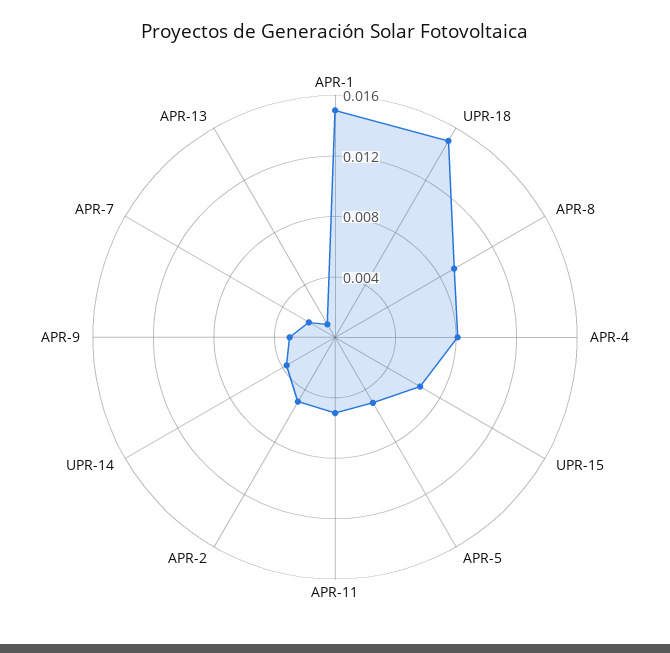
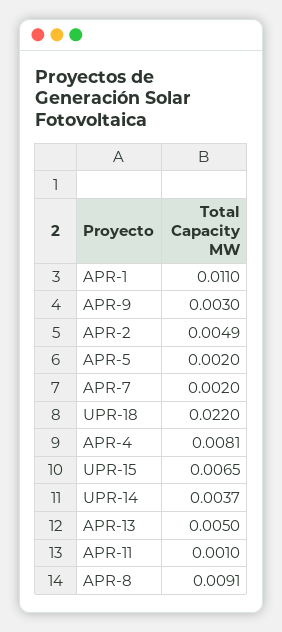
  {
-   "APR-1": 0.015,
+   "APR-1": 0.011,
-   "UPR-18": 0.015,
+   "UPR-18": 0.022,
    "APR-8": 0.0091,
    "APR-4": 0.0081,
    "UPR-15": 0.0065,
-   "APR-5": 0.005,
+   "APR-5": 0.002,
-   "APR-11": 0.005,
+   "APR-11": 0.001,
    "APR-2": 0.0049,
    "UPR-14": 0.0037,
    "APR-9": 0.003,
    "APR-7": 0.002,
-   "APR-13": 0.001
+   "APR-13": 0.005
  }

